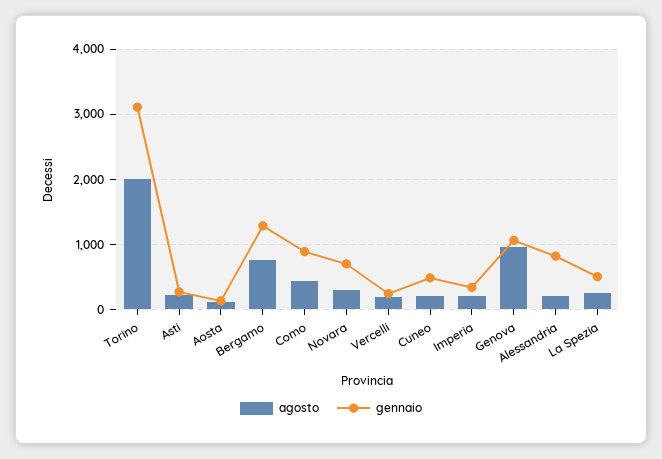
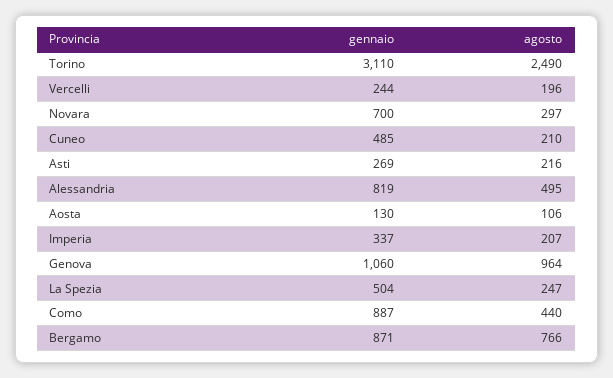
  {
    "agosto": {
-     "Torino": 2000,
+     "Torino": 2490,
      "Asti": 216,
      "Aosta": 106,
      "Bergamo": 766,
      "Como": 440,
      "Novara": 297,
      "Vercelli": 196,
      "Cuneo": 210,
      "Imperia": 207,
      "Genova": 964,
-     "Alessandria": 200,
+     "Alessandria": 495,
      "La Spezia": 247
    },
    "gennaio": {
      "Torino": 3110,
      "Asti": 269,
      "Aosta": 130,
-     "Bergamo": 1300,
+     "Bergamo": 871,
      "Como": 887,
      "Novara": 700,
      "Vercelli": 244,
      "Cuneo": 485,
      "Imperia": 337,
      "Genova": 1060,
      "Alessandria": 819,
      "La Spezia": 504
    }
  }

